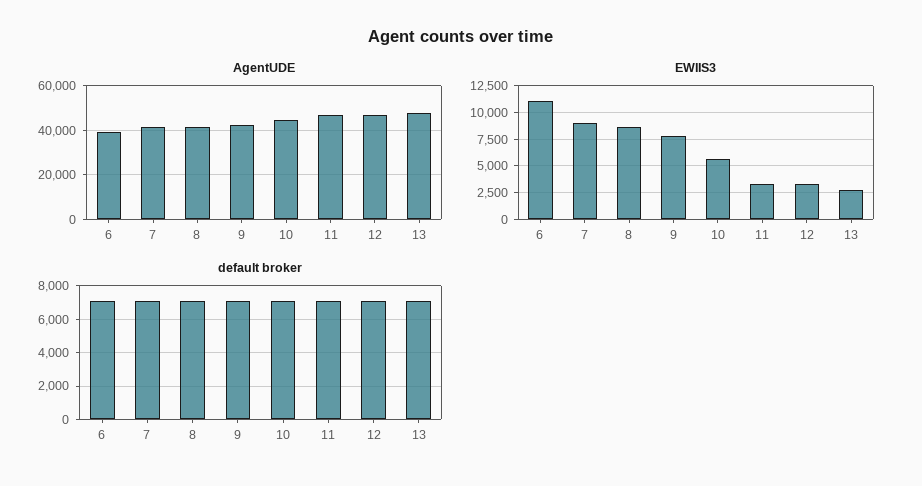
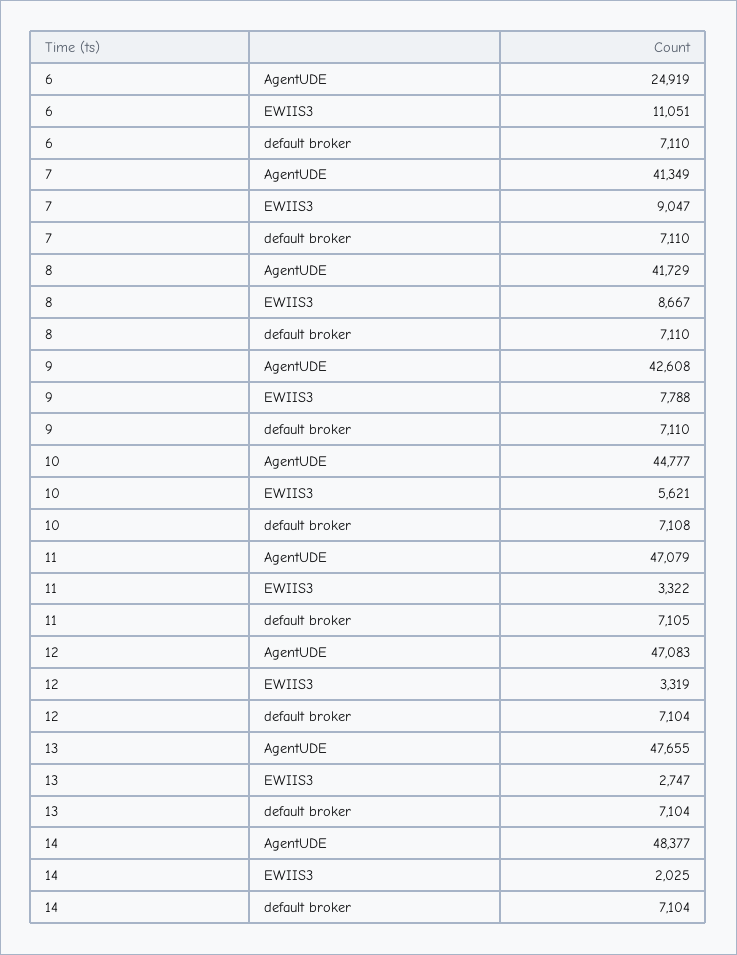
  {
    "AgentUDE": {
-     "6": 40000,
+     "6": 24919,
      "7": 41349,
      "8": 41729,
      "9": 42608,
      "10": 44777,
      "11": 47079,
      "12": 47083,
-     "13": 47655
+     "13": 47655,
+     "14": 48377
    },
    "EWIIS3": {
      "6": 11051,
      "7": 9047,
      "8": 8667,
      "9": 7788,
      "10": 5621,
      "11": 3322,
      "12": 3319,
-     "13": 2747
+     "13": 2747,
+     "14": 2025
    },
    "default broker": {
      "6": 7110,
      "7": 7110,
      "8": 7110,
      "9": 7110,
      "10": 7108,
      "11": 7105,
      "12": 7104,
-     "13": 7104
+     "13": 7104,
+     "14": 7104
    }
  }

